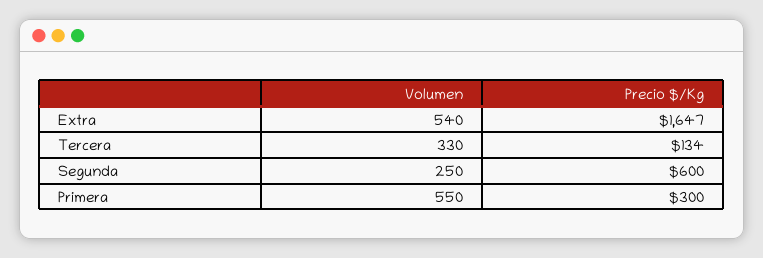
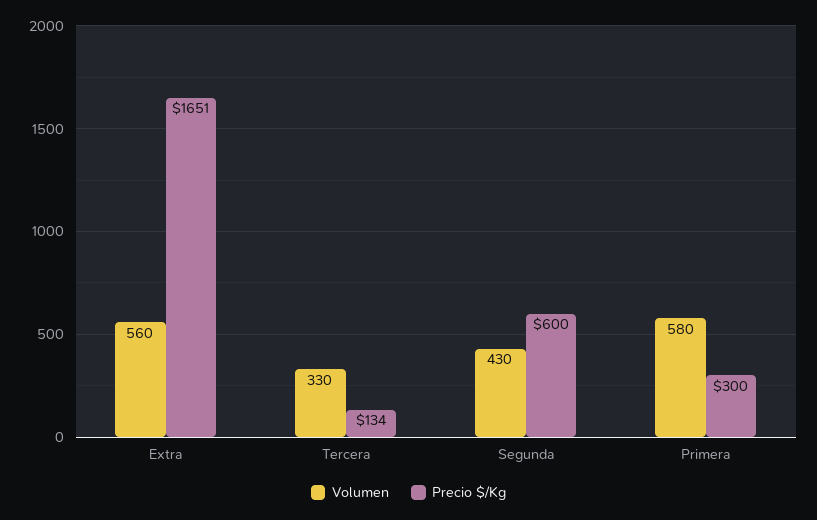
  {
    "Volumen": {
-     "Extra": 540,
+     "Extra": 560,
      "Tercera": 330,
-     "Segunda": 250,
+     "Segunda": 430,
-     "Primera": 550
+     "Primera": 580
    },
    "Precio $/Kg": {
-     "Extra": 1647,
+     "Extra": 1651,
      "Tercera": 134,
      "Segunda": 600,
      "Primera": 300
    }
  }

